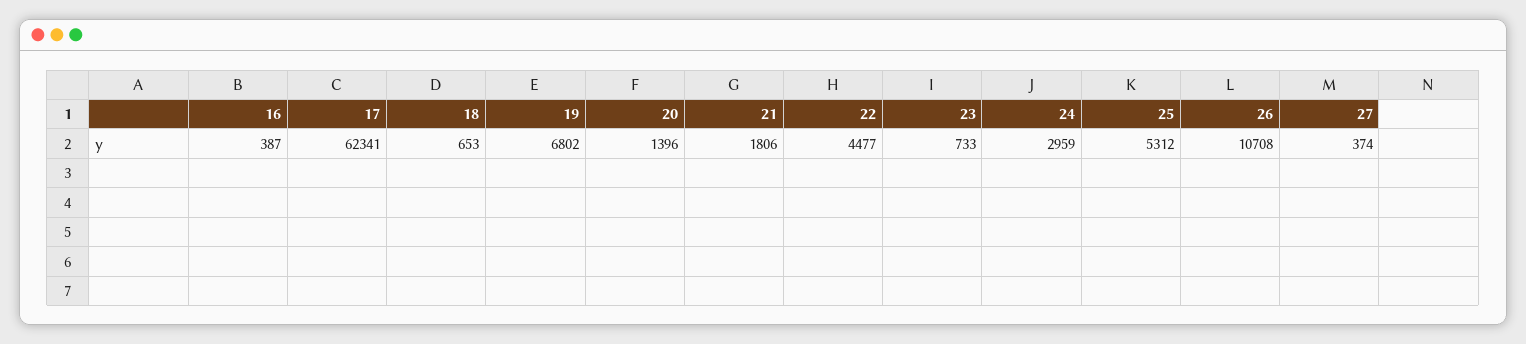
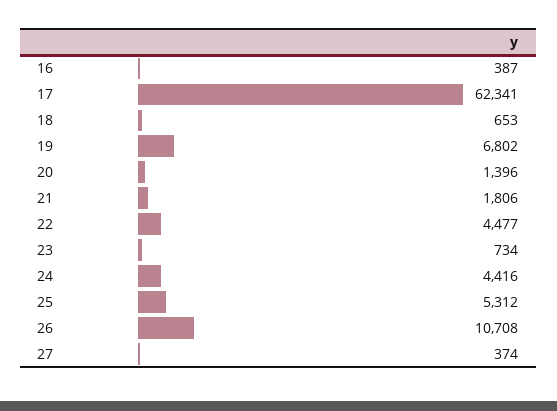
  {
    "16": 387,
    "17": 62341,
    "18": 653,
    "19": 6802,
    "20": 1396,
    "21": 1806,
    "22": 4477,
-   "23": 733,
+   "23": 734,
-   "24": 2959,
+   "24": 4416,
    "25": 5312,
    "26": 10708,
    "27": 374
  }

